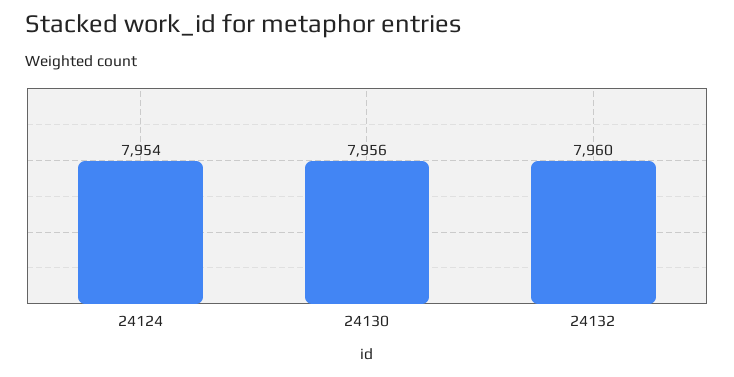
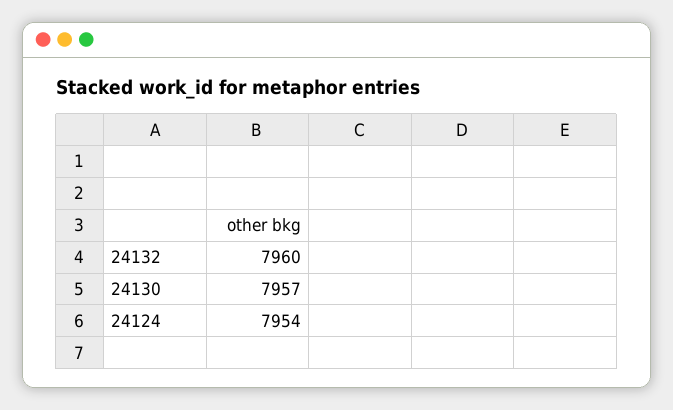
  {
    "24124": 7954,
-   "24130": 7956,
+   "24130": 7957,
    "24132": 7960
  }

